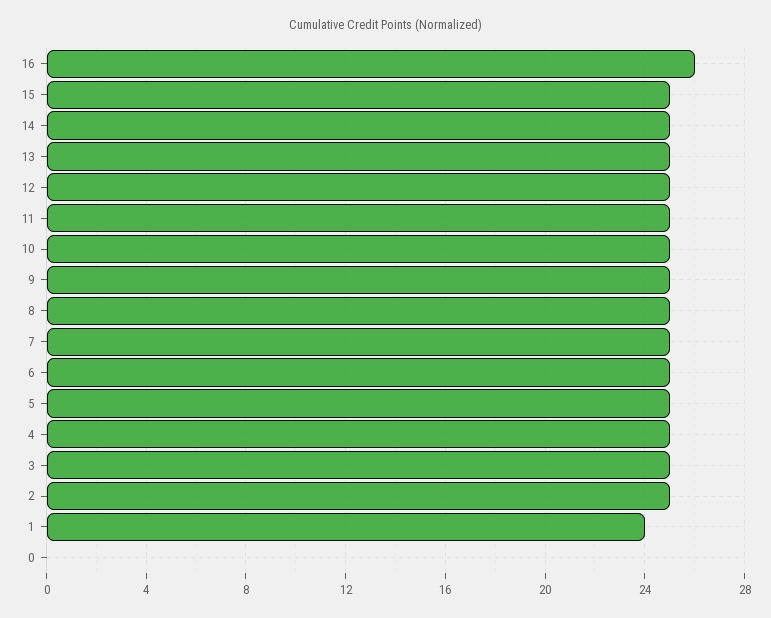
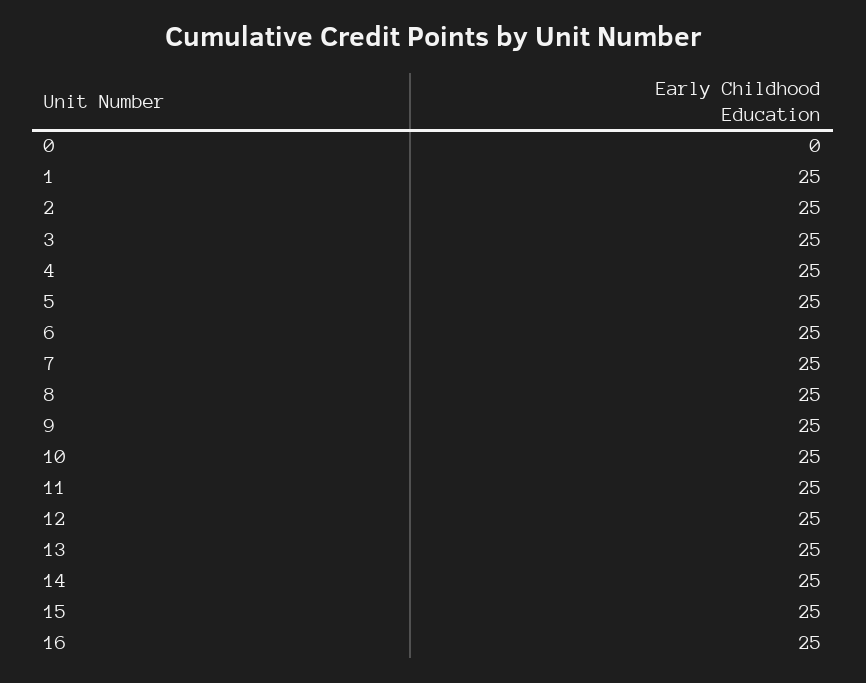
  {
-   "16": 26,
+   "16": 25,
    "15": 25,
    "14": 25,
    "13": 25,
    "12": 25,
    "11": 25,
    "10": 25,
    "9": 25,
    "8": 25,
    "7": 25,
    "6": 25,
    "5": 25,
    "4": 25,
    "3": 25,
    "2": 25,
-   "1": 24,
+   "1": 25,
    "0": 0
  }

